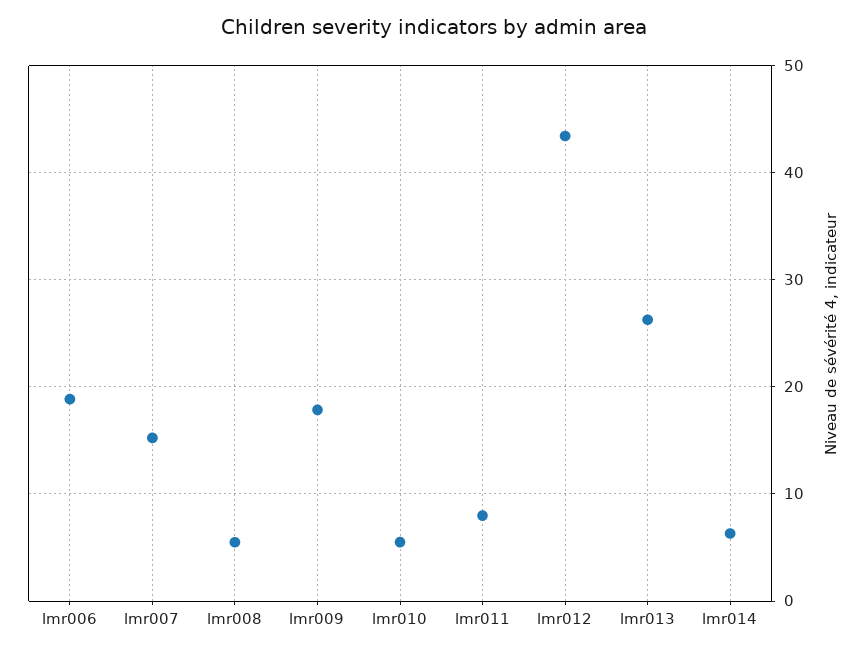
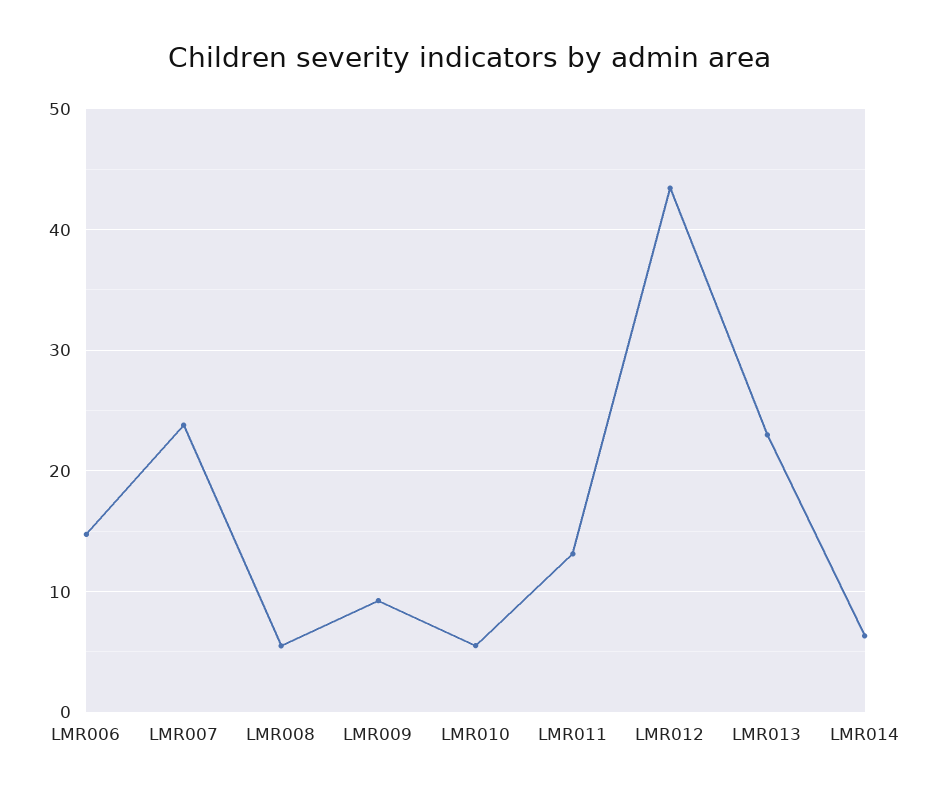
  {
-   "lmr006": 19,
+   "lmr006": 15,
-   "lmr007": 15,
+   "lmr007": 24,
    "lmr008": 5,
-   "lmr009": 18,
+   "lmr009": 9,
    "lmr010": 6,
-   "lmr011": 8,
+   "lmr011": 13,
    "lmr012": 43,
-   "lmr013": 26,
+   "lmr013": 23,
    "lmr014": 6
  }

